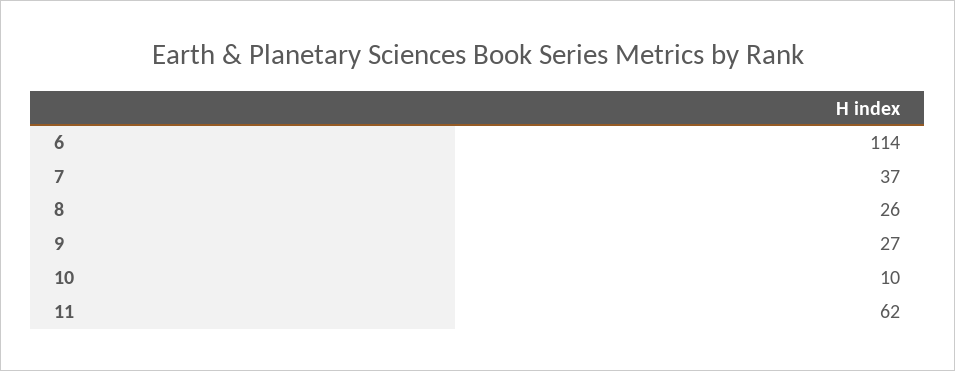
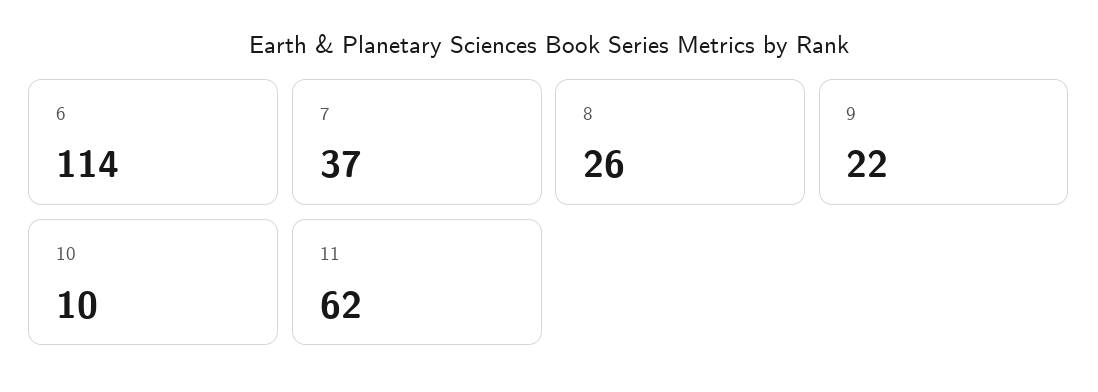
  {
    "6": 114,
    "7": 37,
    "8": 26,
-   "9": 27,
+   "9": 22,
    "10": 10,
    "11": 62
  }

